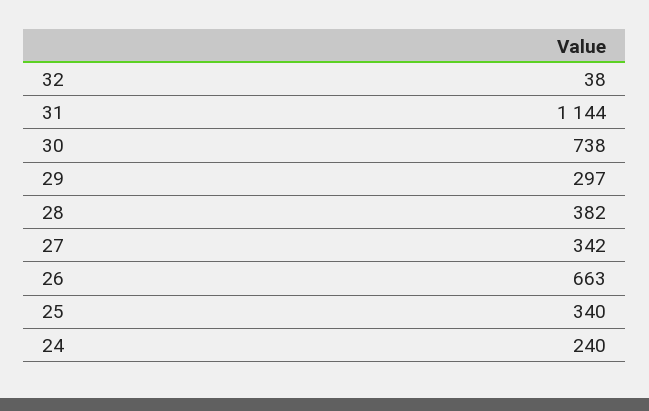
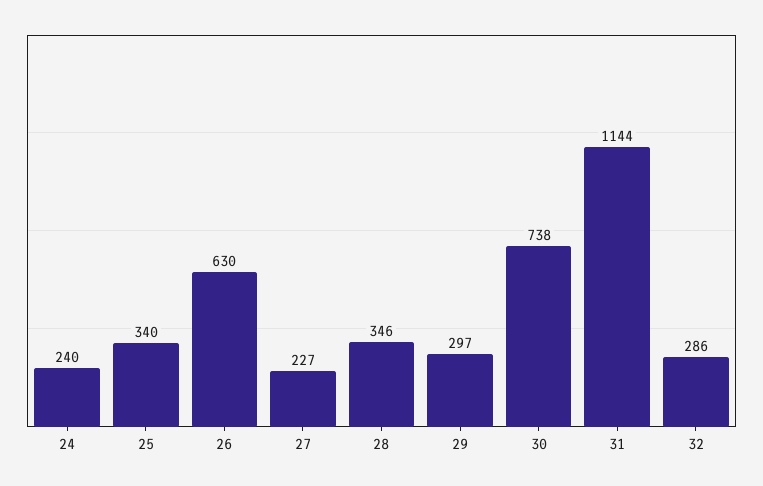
  {
-   "32": 38,
+   "32": 286,
    "31": 1144,
    "30": 738,
    "29": 297,
-   "28": 382,
+   "28": 346,
-   "27": 342,
+   "27": 227,
-   "26": 663,
+   "26": 630,
    "25": 340,
    "24": 240
  }

